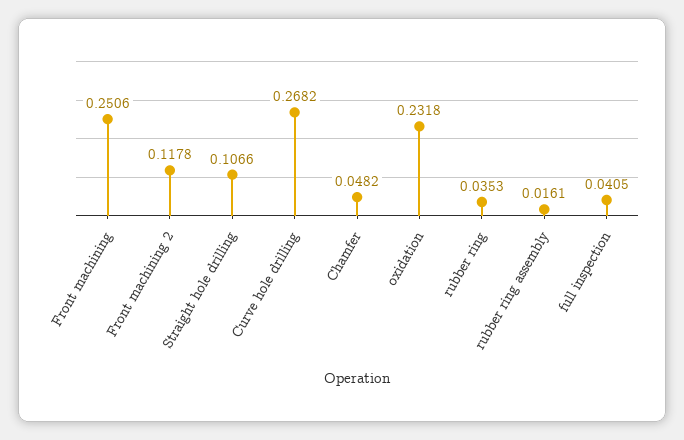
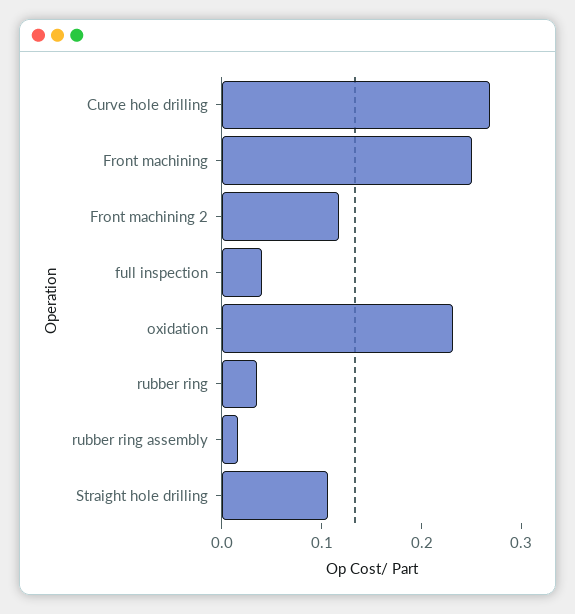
  {
    "Front machining": 0.2506,
    "Front machining 2": 0.1178,
    "Straight hole drilling": 0.1066,
    "Curve hole drilling": 0.2682,
-   "Chamfer": 0.0482,
    "oxidation": 0.2318,
    "rubber ring": 0.0353,
    "rubber ring assembly": 0.0161,
    "full inspection": 0.0405
  }

